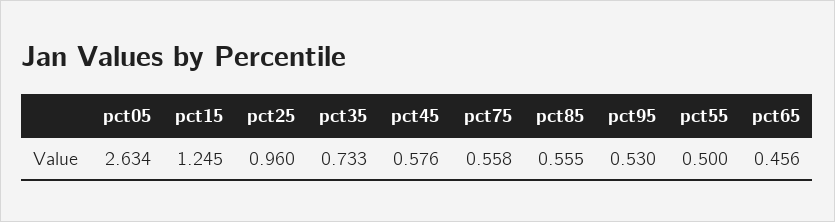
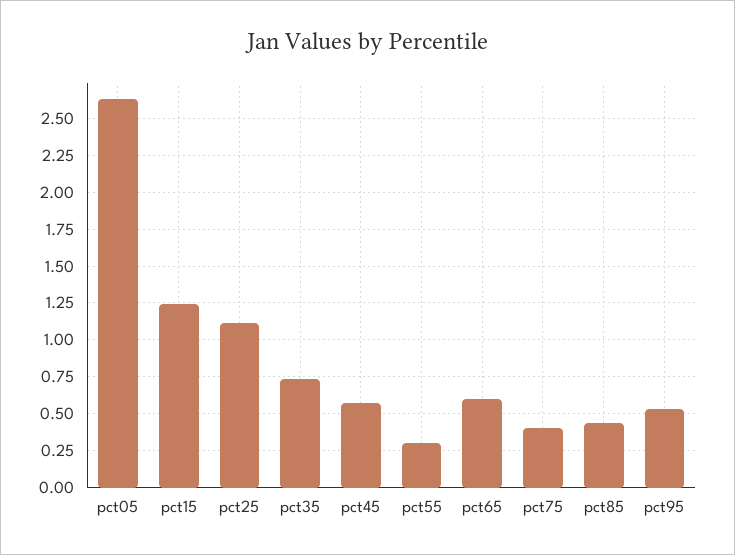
  {
    "pct05": 2.634,
    "pct15": 1.245,
-   "pct25": 0.96,
+   "pct25": 1.1,
    "pct35": 0.733,
    "pct45": 0.576,
-   "pct75": 0.558,
+   "pct75": 0.4,
-   "pct85": 0.555,
+   "pct85": 0.45,
    "pct95": 0.53,
-   "pct55": 0.5,
+   "pct55": 0.3,
-   "pct65": 0.456
+   "pct65": 0.6
  }

